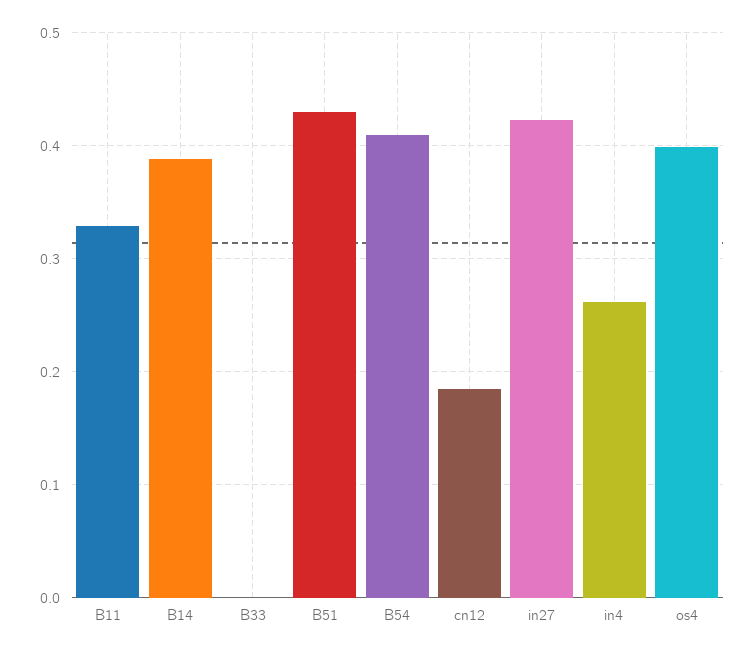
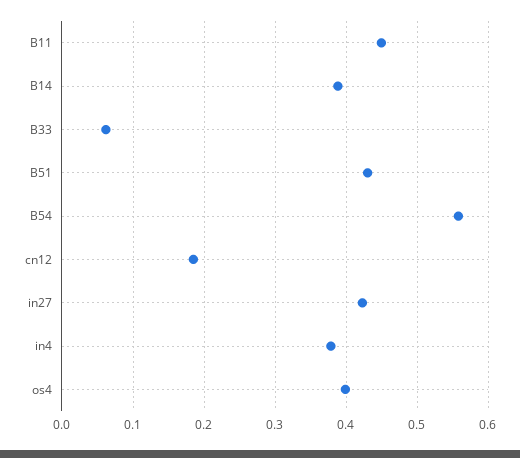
  {
-   "B11": 0.33,
+   "B11": 0.45,
    "B14": 0.39,
-   "B33": 0,
+   "B33": 0.06,
    "B51": 0.43,
-   "B54": 0.41,
+   "B54": 0.56,
    "cn12": 0.18,
    "in27": 0.42,
-   "in4": 0.26,
+   "in4": 0.38,
    "os4": 0.4
  }

